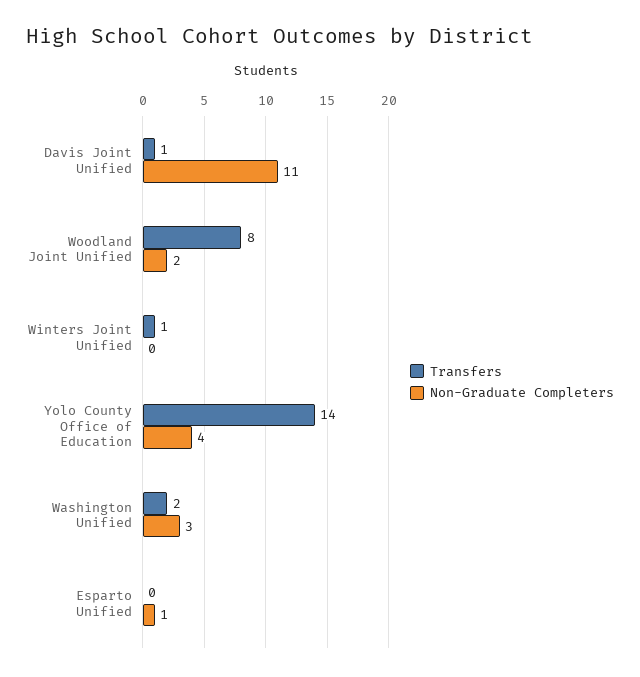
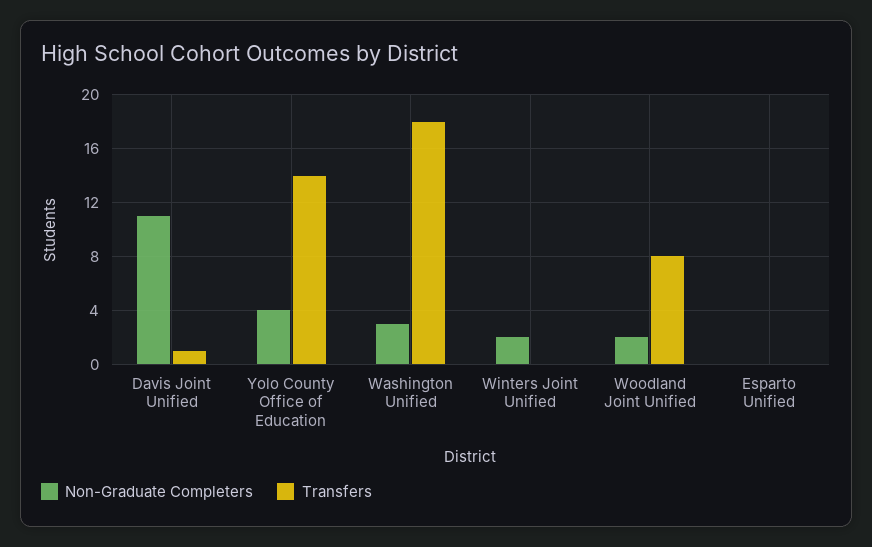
  {
    "Transfers": {
      "Davis Joint Unified": 1,
      "Woodland Joint Unified": 8,
-     "Winters Joint Unified": 1,
+     "Winters Joint Unified": 0,
      "Yolo County Office of Education": 14,
-     "Washington Unified": 2,
+     "Washington Unified": 18,
      "Esparto Unified": 0
    },
    "Non-Graduate Completers": {
      "Davis Joint Unified": 11,
      "Woodland Joint Unified": 2,
-     "Winters Joint Unified": 0,
+     "Winters Joint Unified": 2,
      "Yolo County Office of Education": 4,
      "Washington Unified": 3,
-     "Esparto Unified": 1
+     "Esparto Unified": 0
    }
  }

